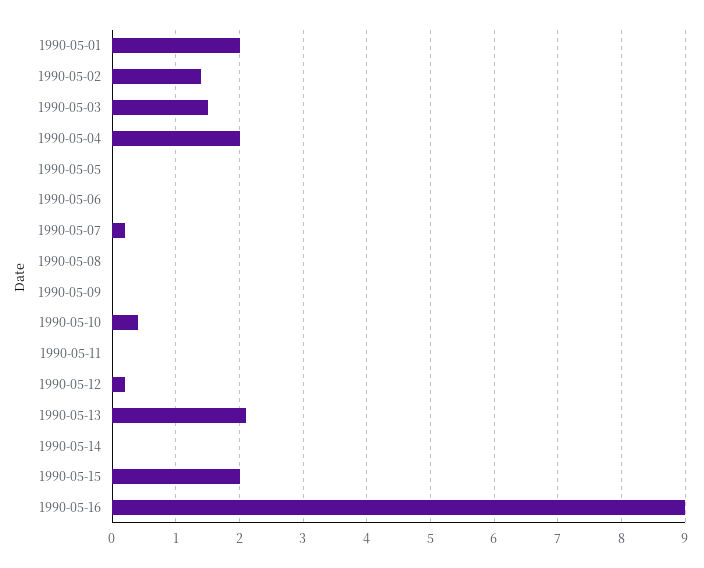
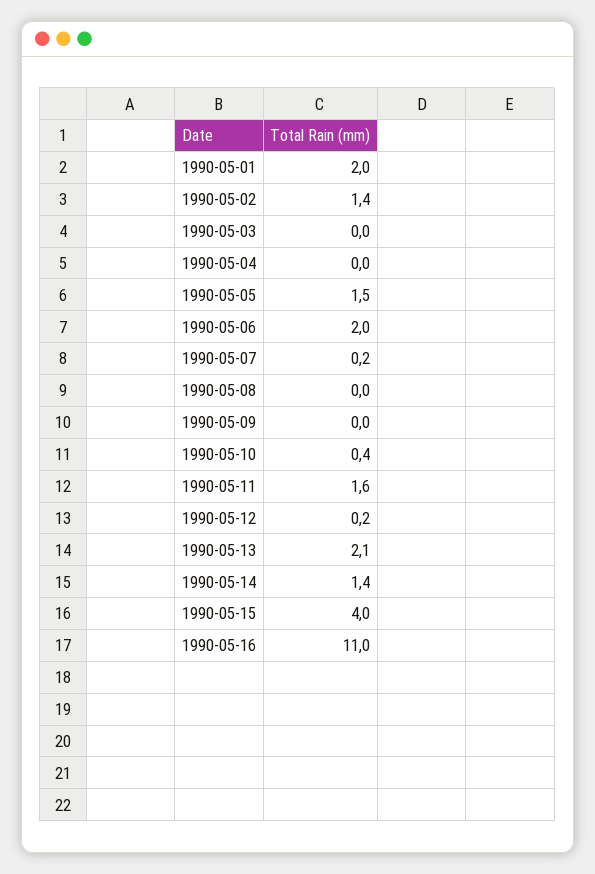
  {
    "1990-05-01": 2,
    "1990-05-02": 1.4,
-   "1990-05-03": 1.5,
+   "1990-05-03": 0,
-   "1990-05-04": 2,
+   "1990-05-04": 0,
-   "1990-05-05": 0,
+   "1990-05-05": 1.5,
-   "1990-05-06": 0,
+   "1990-05-06": 2,
    "1990-05-07": 0.2,
    "1990-05-08": 0,
    "1990-05-09": 0,
    "1990-05-10": 0.4,
-   "1990-05-11": 0,
+   "1990-05-11": 1.6,
    "1990-05-12": 0.2,
    "1990-05-13": 2.1,
-   "1990-05-14": 0,
+   "1990-05-14": 1.4,
-   "1990-05-15": 2,
+   "1990-05-15": 4,
-   "1990-05-16": 9
+   "1990-05-16": 11
  }

